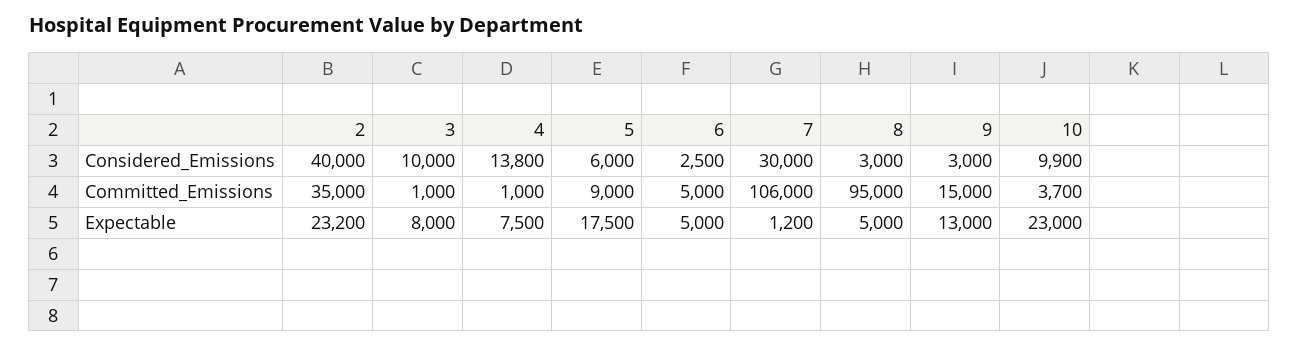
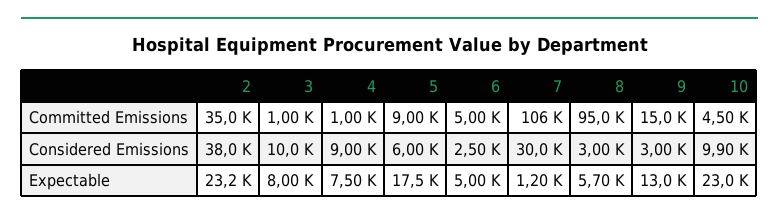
  {
    "2": {
-     "Considered_Emissions": 40000,
+     "Considered_Emissions": 38000,
      "Committed_Emissions": 35000,
      "Expectable": 23200
    },
    "3": {
      "Considered_Emissions": 10000,
      "Committed_Emissions": 1000,
      "Expectable": 8000
    },
    "4": {
-     "Considered_Emissions": 13800,
+     "Considered_Emissions": 9000,
      "Committed_Emissions": 1000,
      "Expectable": 7500
    },
    "5": {
      "Considered_Emissions": 6000,
      "Committed_Emissions": 9000,
      "Expectable": 17500
    },
    "6": {
      "Considered_Emissions": 2500,
      "Committed_Emissions": 5000,
      "Expectable": 5000
    },
    "7": {
      "Considered_Emissions": 30000,
      "Committed_Emissions": 106000,
      "Expectable": 1200
    },
    "8": {
      "Considered_Emissions": 3000,
      "Committed_Emissions": 95000,
-     "Expectable": 5000
+     "Expectable": 5700
    },
    "9": {
      "Considered_Emissions": 3000,
      "Committed_Emissions": 15000,
      "Expectable": 13000
    },
    "10": {
      "Considered_Emissions": 9900,
-     "Committed_Emissions": 3700,
+     "Committed_Emissions": 4500,
      "Expectable": 23000
    }
  }

